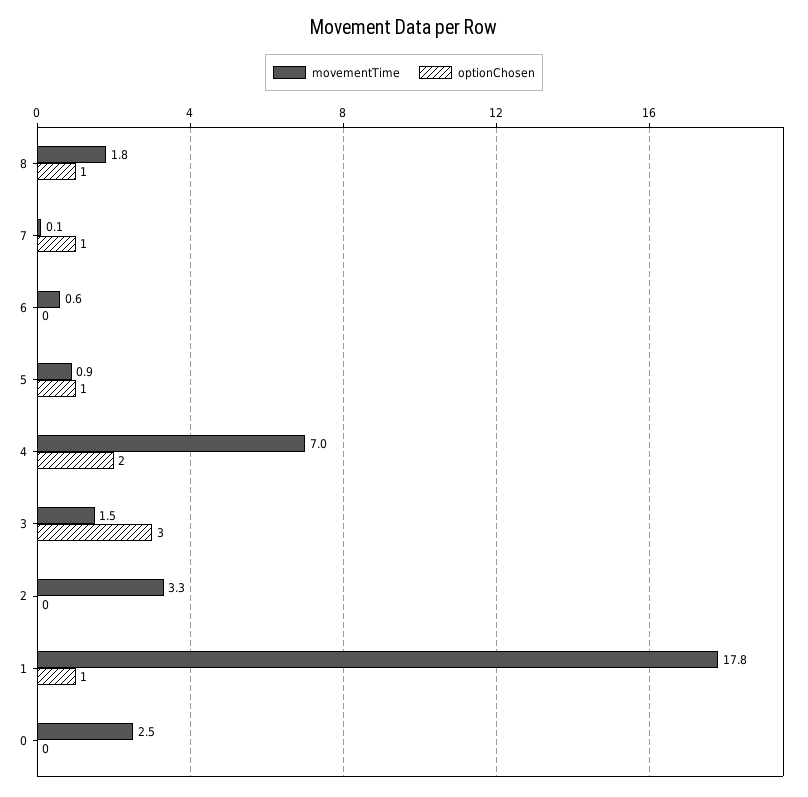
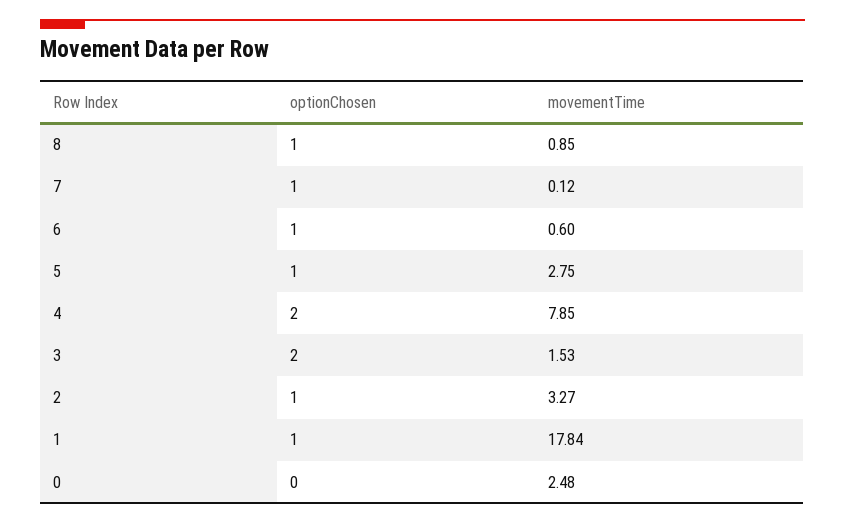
  {
    "movementTime": {
-     "8": 1.8,
+     "8": 0.85,
      "7": 0.12,
      "6": 0.6,
-     "5": 0.9,
+     "5": 2.75,
-     "4": 7,
+     "4": 7.85,
      "3": 1.53,
      "2": 3.27,
      "1": 17.84,
      "0": 2.48
    },
    "optionChosen": {
      "8": 1,
      "7": 1,
-     "6": 0,
+     "6": 1,
      "5": 1,
      "4": 2,
-     "3": 3,
+     "3": 2,
-     "2": 0,
+     "2": 1,
      "1": 1,
      "0": 0
    }
  }

